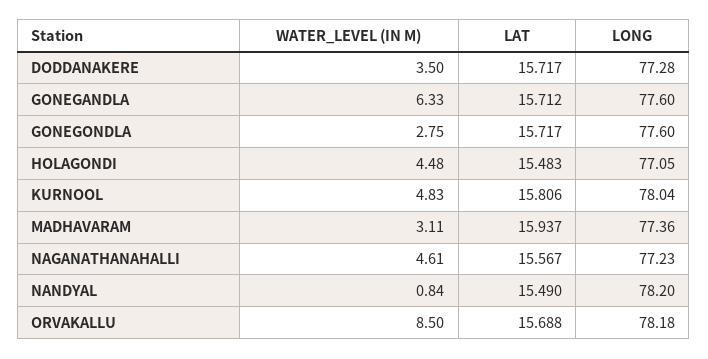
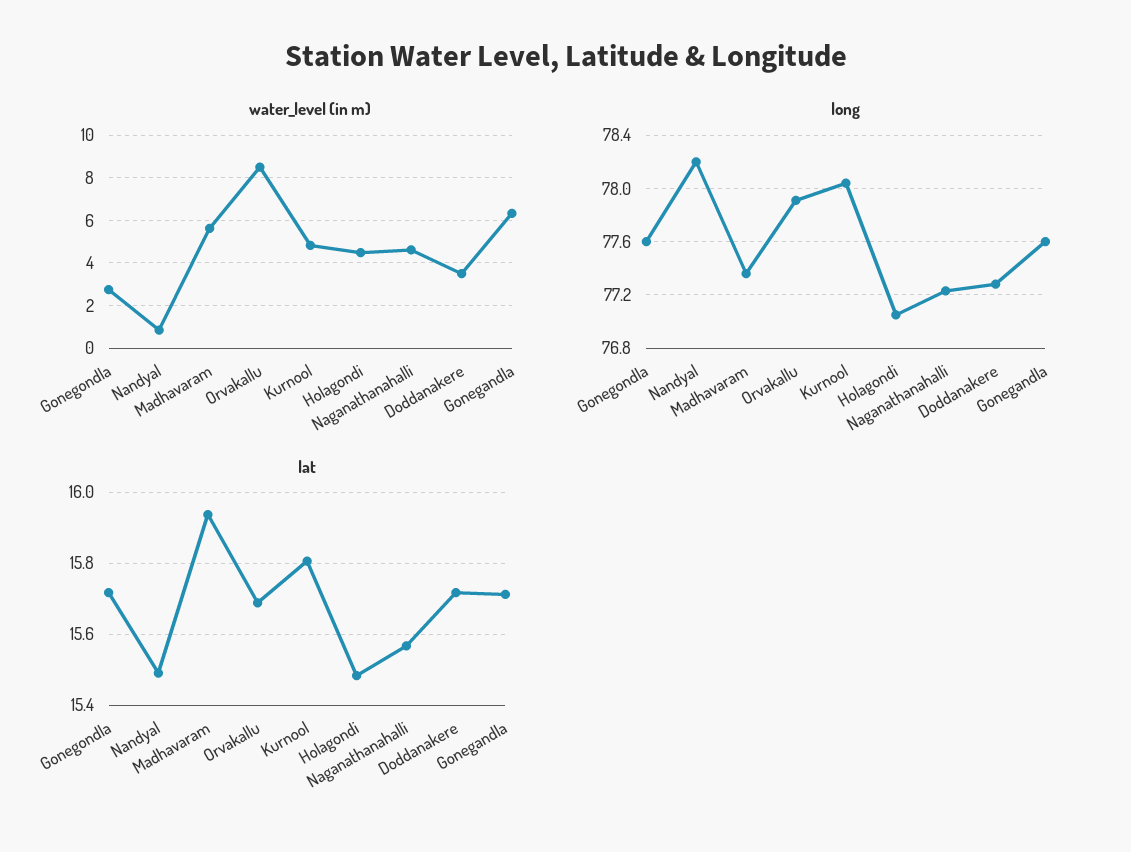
  {
    "WATER_LEVEL (IN M)": {
      "DODDANAKERE": 3.5,
      "GONEGANDLA": 6.33,
      "GONEGONDLA": 2.75,
      "HOLAGONDI": 4.48,
      "KURNOOL": 4.83,
-     "MADHAVARAM": 3.11,
+     "MADHAVARAM": 5.5,
      "NAGANATHANAHALLI": 4.61,
      "NANDYAL": 0.84,
      "ORVAKALLU": 8.5
    },
    "LAT": {
      "DODDANAKERE": 15.717,
      "GONEGANDLA": 15.712,
      "GONEGONDLA": 15.717,
      "HOLAGONDI": 15.483,
      "KURNOOL": 15.806,
      "MADHAVARAM": 15.937,
      "NAGANATHANAHALLI": 15.567,
      "NANDYAL": 15.49,
      "ORVAKALLU": 15.688
    },
    "LONG": {
      "DODDANAKERE": 77.28,
      "GONEGANDLA": 77.6,
      "GONEGONDLA": 77.6,
      "HOLAGONDI": 77.05,
      "KURNOOL": 78.04,
      "MADHAVARAM": 77.36,
      "NAGANATHANAHALLI": 77.23,
      "NANDYAL": 78.2,
-     "ORVAKALLU": 78.18
+     "ORVAKALLU": 77.9
    }
  }

